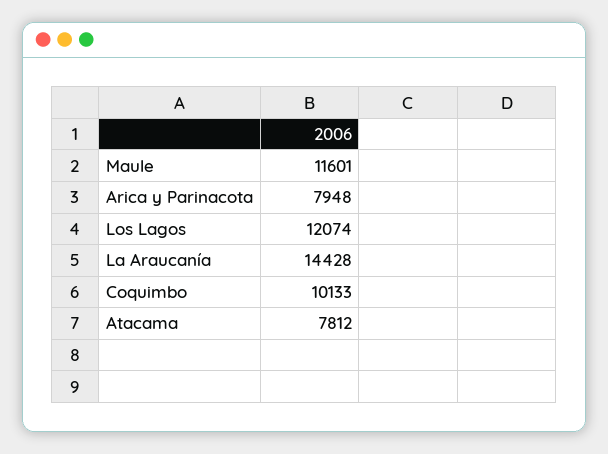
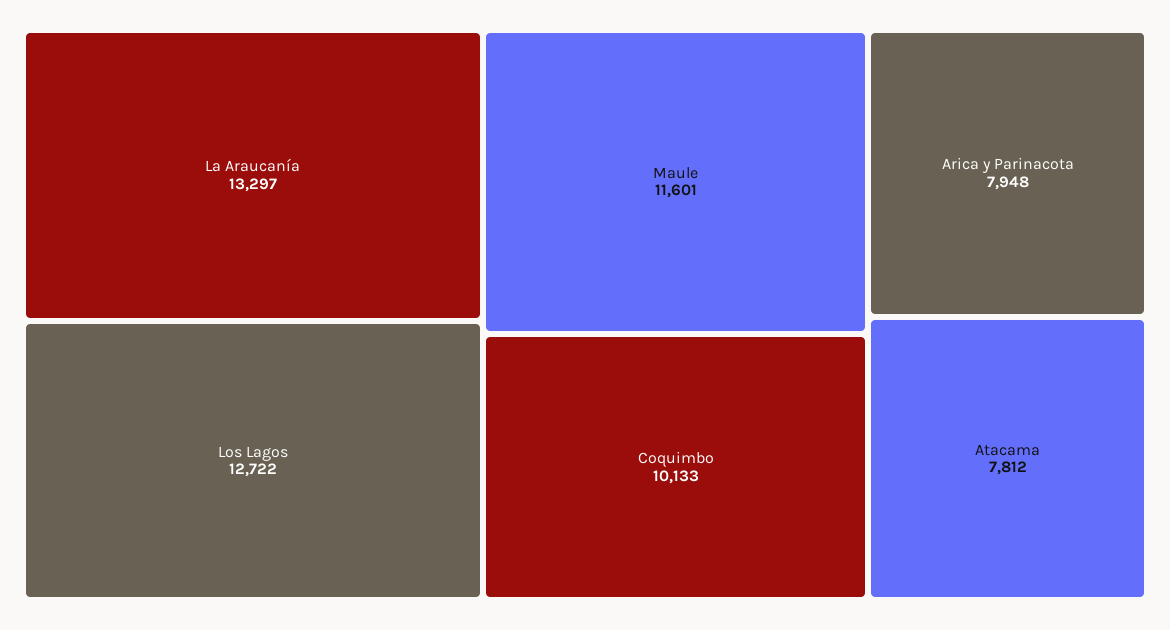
  {
    "Maule": 11601,
    "Arica y Parinacota": 7948,
-   "Los Lagos": 12074,
+   "Los Lagos": 12722,
-   "La Araucanía": 14428,
+   "La Araucanía": 13297,
    "Coquimbo": 10133,
    "Atacama": 7812
  }

